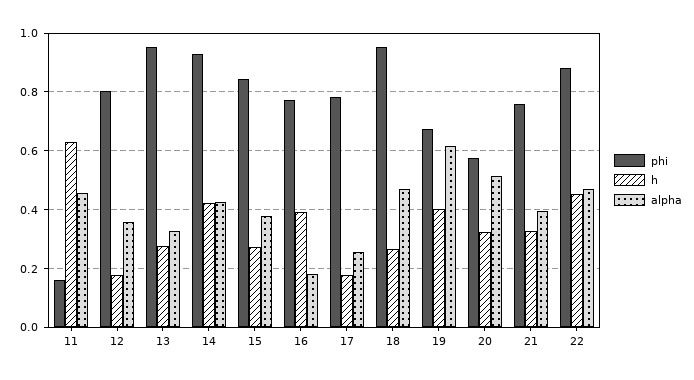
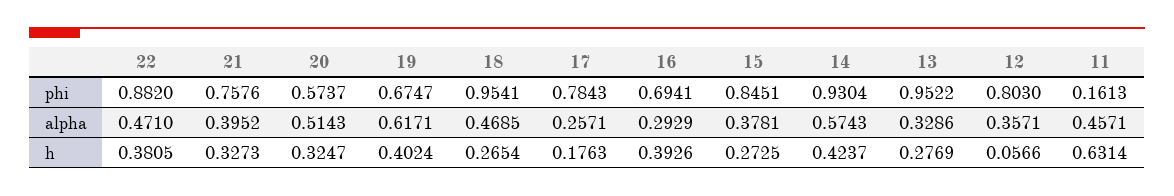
  {
    "phi": {
      "11": 0.1613,
      "12": 0.803,
      "13": 0.9522,
      "14": 0.9304,
      "15": 0.8451,
-     "16": 0.775,
+     "16": 0.6941,
      "17": 0.7843,
      "18": 0.9541,
      "19": 0.6747,
      "20": 0.5737,
      "21": 0.7576,
      "22": 0.882
    },
    "h": {
      "11": 0.6314,
-     "12": 0.175,
+     "12": 0.0566,
      "13": 0.2769,
      "14": 0.4237,
      "15": 0.2725,
      "16": 0.3926,
      "17": 0.1763,
      "18": 0.2654,
      "19": 0.4024,
      "20": 0.3247,
      "21": 0.3273,
-     "22": 0.45
+     "22": 0.3805
    },
    "alpha": {
      "11": 0.4571,
      "12": 0.3571,
      "13": 0.3286,
-     "14": 0.425,
+     "14": 0.5743,
      "15": 0.3781,
-     "16": 0.175,
+     "16": 0.2929,
      "17": 0.2571,
      "18": 0.4685,
      "19": 0.6171,
      "20": 0.5143,
      "21": 0.3952,
      "22": 0.471
    }
  }

